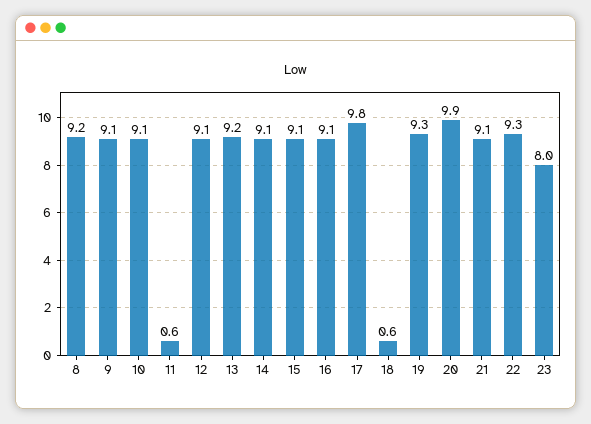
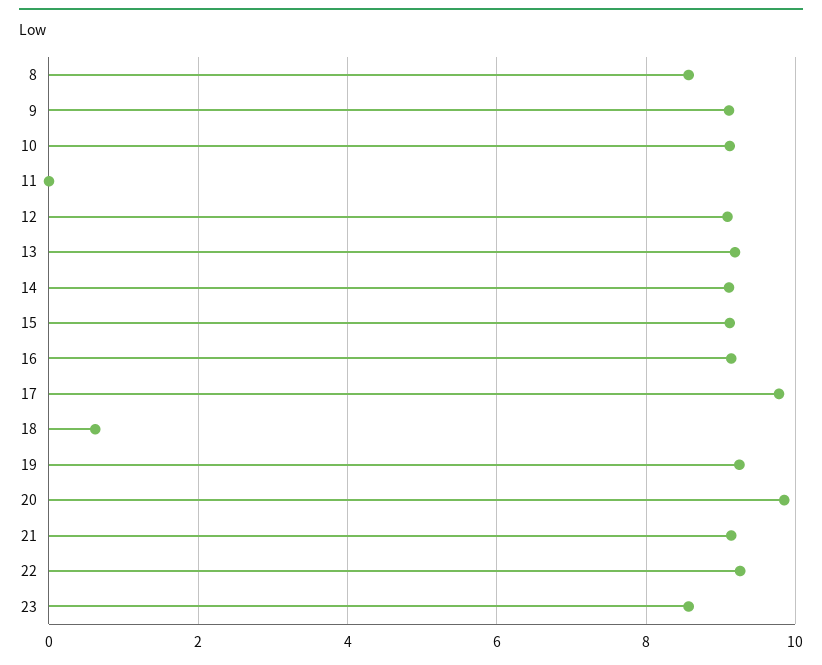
  {
-   "8": 9.2,
+   "8": 8.6,
    "9": 9.1,
    "10": 9.1,
-   "11": 0.6,
+   "11": 0,
    "12": 9.1,
    "13": 9.2,
    "14": 9.1,
    "15": 9.1,
    "16": 9.1,
    "17": 9.8,
    "18": 0.6,
    "19": 9.3,
    "20": 9.9,
    "21": 9.1,
    "22": 9.3,
-   "23": 8
+   "23": 8.6
  }

